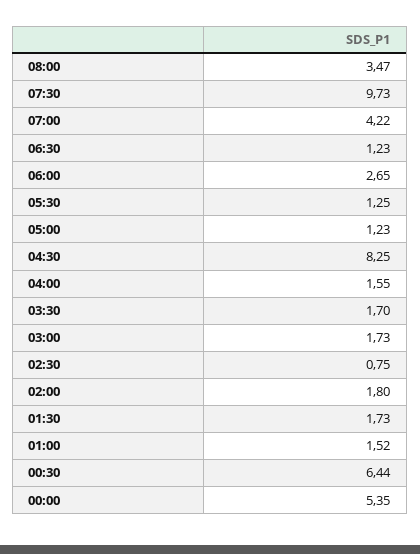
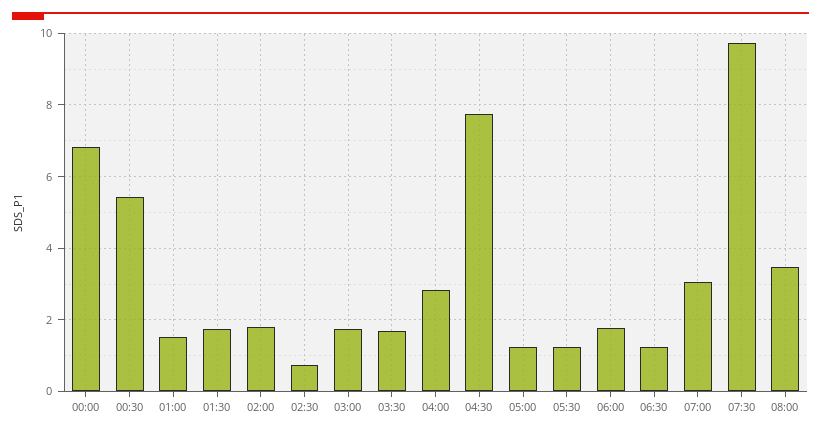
  {
    "08:00": 3.47,
    "07:30": 9.73,
-   "07:00": 4.22,
+   "07:00": 3,
    "06:30": 1.23,
-   "06:00": 2.65,
+   "06:00": 1.8,
    "05:30": 1.25,
    "05:00": 1.23,
-   "04:30": 8.25,
+   "04:30": 7.8,
-   "04:00": 1.55,
+   "04:00": 2.8,
    "03:30": 1.7,
    "03:00": 1.73,
    "02:30": 0.75,
    "02:00": 1.8,
    "01:30": 1.73,
    "01:00": 1.52,
-   "00:30": 6.44,
+   "00:30": 5.4,
-   "00:00": 5.35
+   "00:00": 6.8
  }

